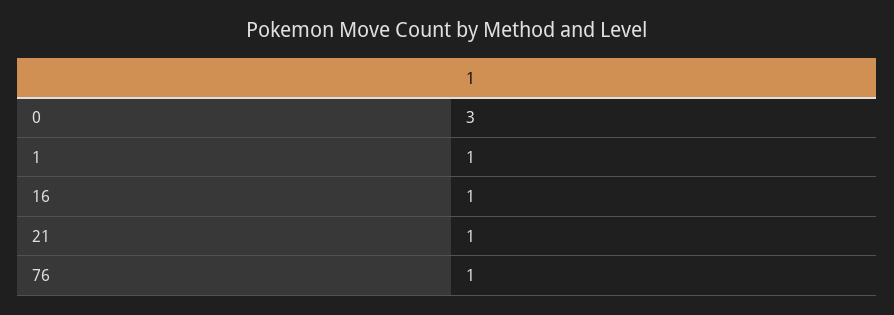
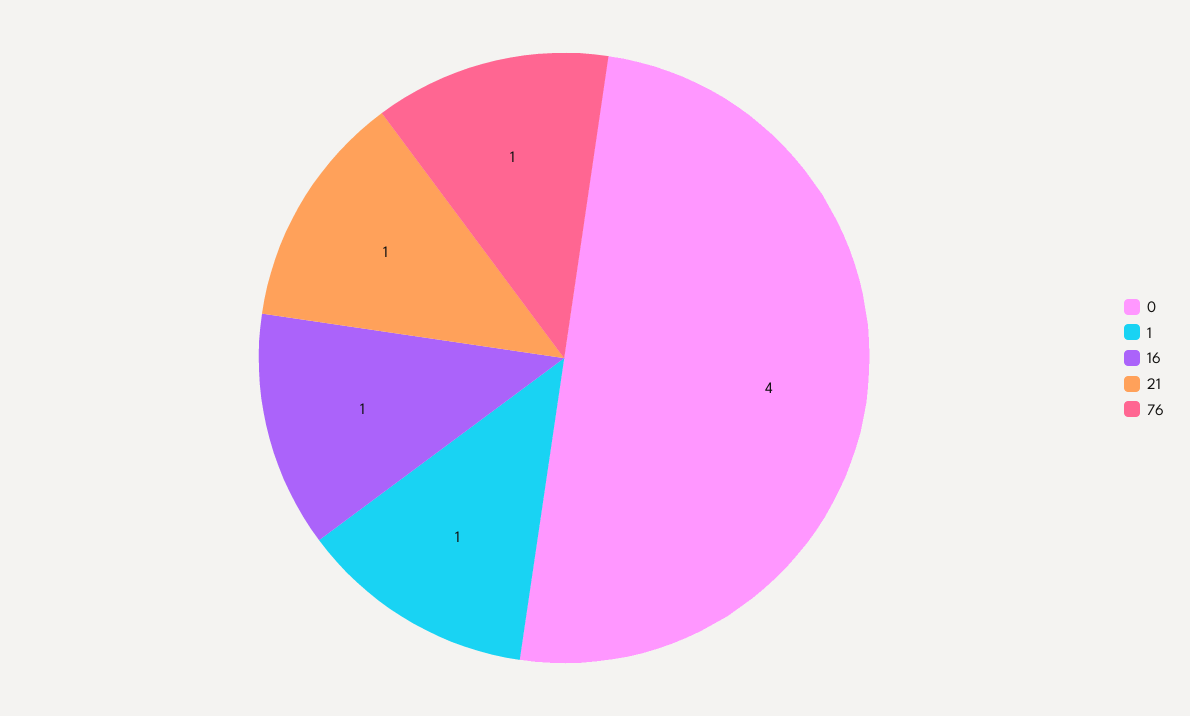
  {
-   "0": 3,
+   "0": 4,
    "1": 1,
    "16": 1,
    "21": 1,
    "76": 1
  }

